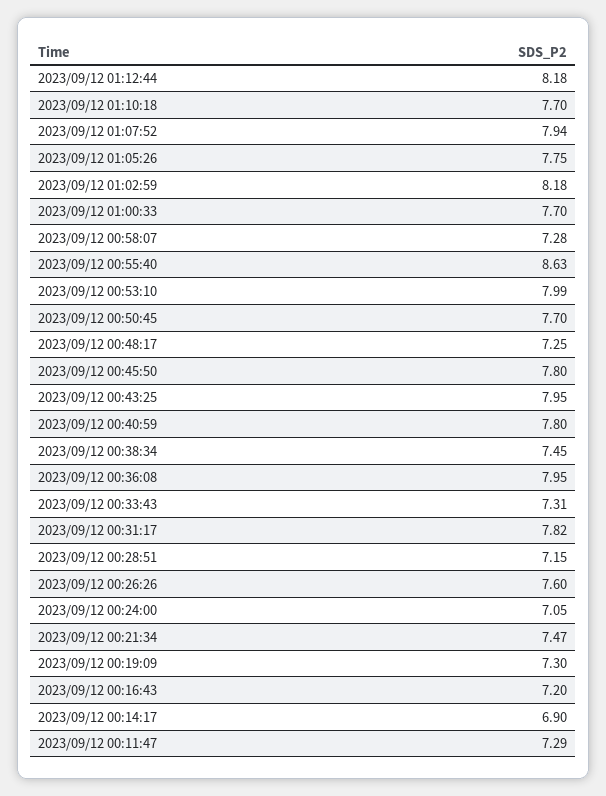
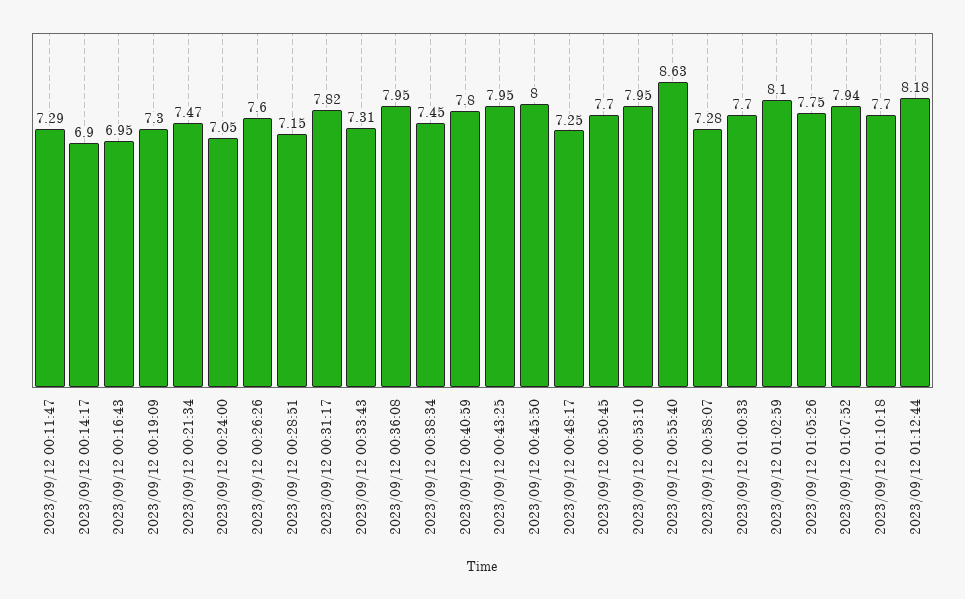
  {
    "2023/09/12 01:12:44": 8.18,
    "2023/09/12 01:10:18": 7.7,
    "2023/09/12 01:07:52": 7.94,
    "2023/09/12 01:05:26": 7.75,
-   "2023/09/12 01:02:59": 8.18,
+   "2023/09/12 01:02:59": 8.1,
    "2023/09/12 01:00:33": 7.7,
    "2023/09/12 00:58:07": 7.28,
    "2023/09/12 00:55:40": 8.63,
-   "2023/09/12 00:53:10": 7.99,
+   "2023/09/12 00:53:10": 7.95,
    "2023/09/12 00:50:45": 7.7,
    "2023/09/12 00:48:17": 7.25,
-   "2023/09/12 00:45:50": 7.8,
+   "2023/09/12 00:45:50": 8,
    "2023/09/12 00:43:25": 7.95,
    "2023/09/12 00:40:59": 7.8,
    "2023/09/12 00:38:34": 7.45,
    "2023/09/12 00:36:08": 7.95,
    "2023/09/12 00:33:43": 7.31,
    "2023/09/12 00:31:17": 7.82,
    "2023/09/12 00:28:51": 7.15,
    "2023/09/12 00:26:26": 7.6,
    "2023/09/12 00:24:00": 7.05,
    "2023/09/12 00:21:34": 7.47,
    "2023/09/12 00:19:09": 7.3,
-   "2023/09/12 00:16:43": 7.2,
+   "2023/09/12 00:16:43": 6.95,
    "2023/09/12 00:14:17": 6.9,
    "2023/09/12 00:11:47": 7.29
  }

